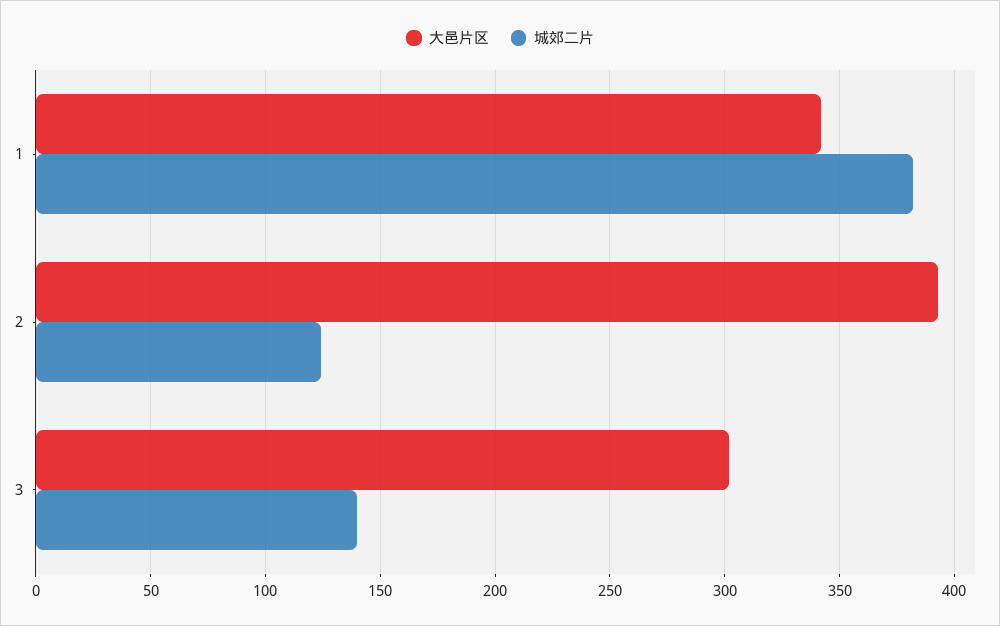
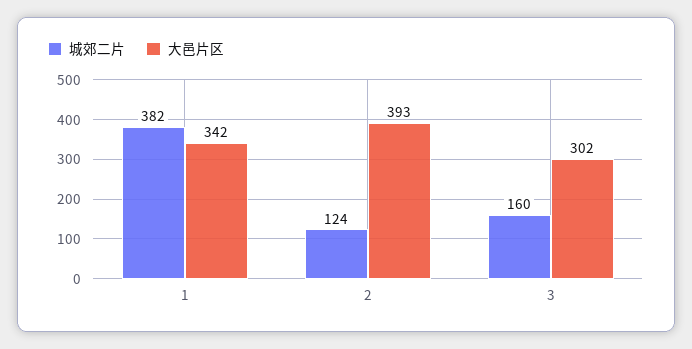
  {
    "大邑片区": {
      "1": 342,
      "2": 393,
      "3": 302
    },
    "城郊二片": {
      "1": 382,
      "2": 124,
-     "3": 140
+     "3": 160
    }
  }

